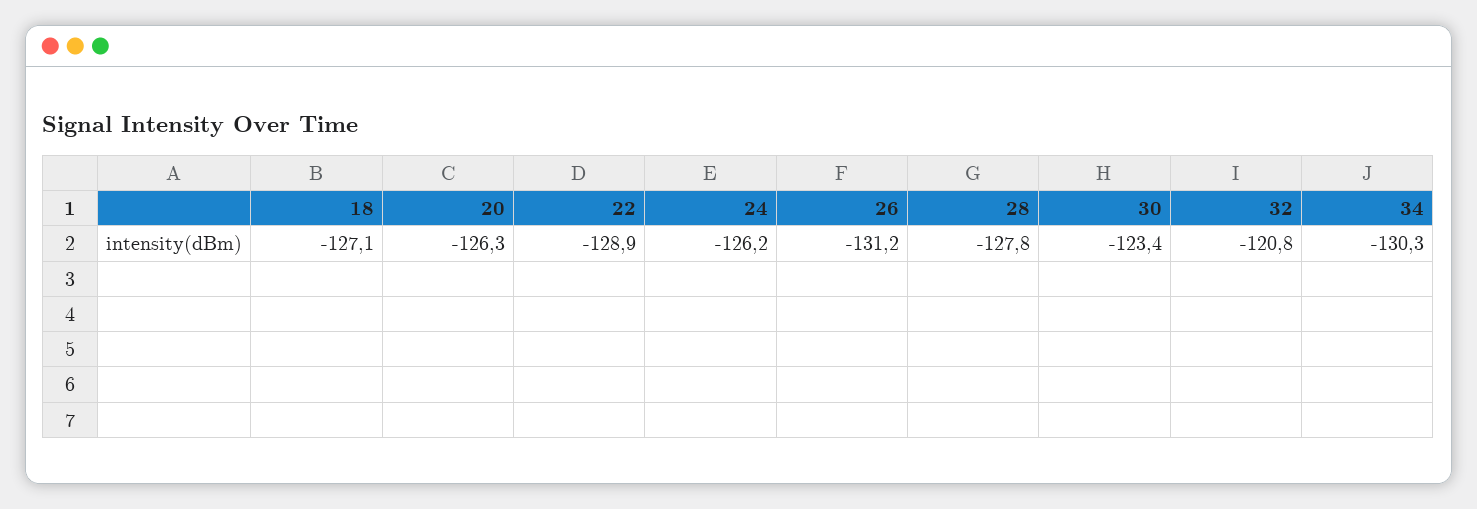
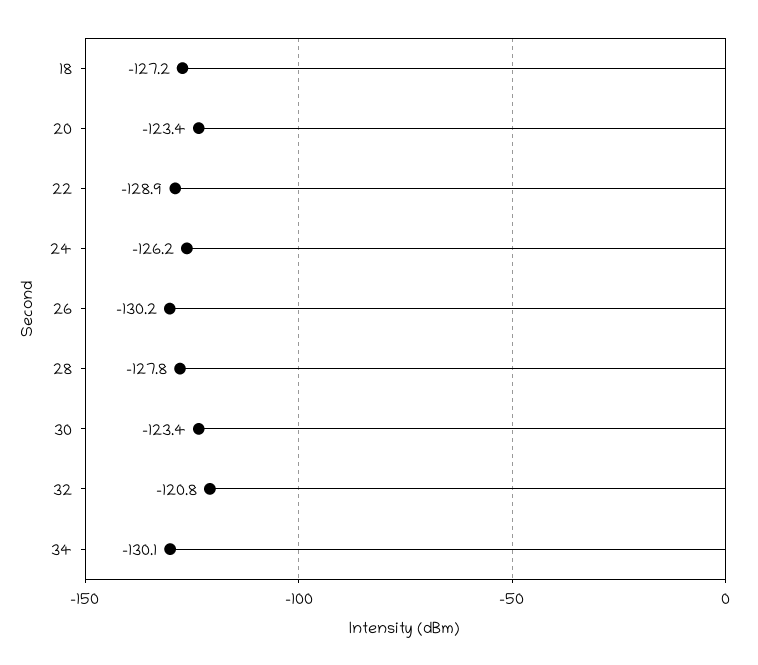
  {
-   "18": -127.1,
+   "18": -127.2,
-   "20": -126.3,
+   "20": -123.4,
    "22": -128.9,
    "24": -126.2,
-   "26": -131.2,
+   "26": -130.2,
    "28": -127.8,
    "30": -123.4,
    "32": -120.8,
-   "34": -130.3
+   "34": -130.1
  }

